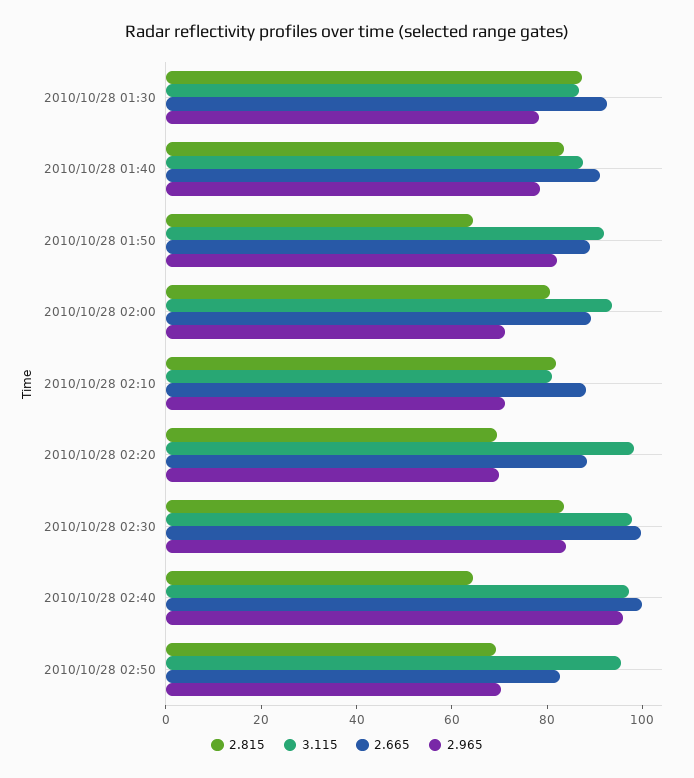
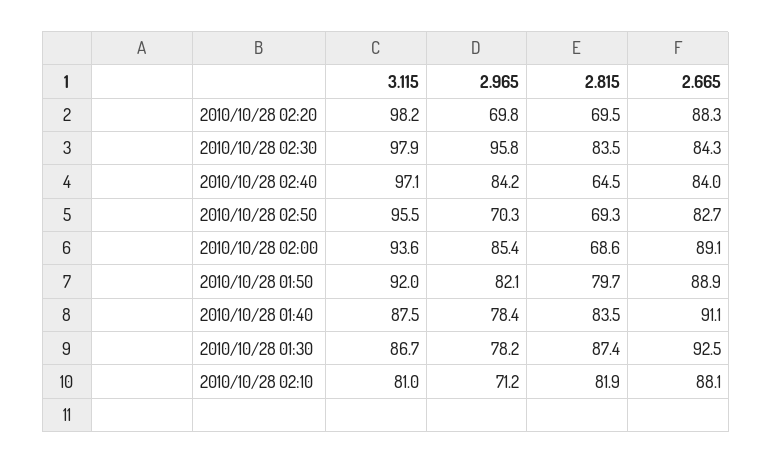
  {
    "2.815": {
      "2010/10/28 01:30": 87.4,
      "2010/10/28 01:40": 83.5,
-     "2010/10/28 01:50": 65,
+     "2010/10/28 01:50": 79.7,
-     "2010/10/28 02:00": 80,
+     "2010/10/28 02:00": 68.6,
      "2010/10/28 02:10": 81.9,
      "2010/10/28 02:20": 69.5,
      "2010/10/28 02:30": 83.5,
      "2010/10/28 02:40": 64.5,
      "2010/10/28 02:50": 69.3
    },
    "3.115": {
      "2010/10/28 01:30": 86.7,
      "2010/10/28 01:40": 87.5,
      "2010/10/28 01:50": 92,
      "2010/10/28 02:00": 93.6,
      "2010/10/28 02:10": 81,
      "2010/10/28 02:20": 98.2,
      "2010/10/28 02:30": 97.9,
      "2010/10/28 02:40": 97.1,
      "2010/10/28 02:50": 95.5
    },
    "2.665": {
      "2010/10/28 01:30": 92.5,
      "2010/10/28 01:40": 91.1,
      "2010/10/28 01:50": 88.9,
      "2010/10/28 02:00": 89.1,
      "2010/10/28 02:10": 88.1,
      "2010/10/28 02:20": 88.3,
-     "2010/10/28 02:30": 100,
+     "2010/10/28 02:30": 84.3,
-     "2010/10/28 02:40": 100,
+     "2010/10/28 02:40": 84,
      "2010/10/28 02:50": 82.7
    },
    "2.965": {
      "2010/10/28 01:30": 78.2,
      "2010/10/28 01:40": 78.4,
      "2010/10/28 01:50": 82.1,
-     "2010/10/28 02:00": 70,
+     "2010/10/28 02:00": 85.4,
      "2010/10/28 02:10": 71.2,
      "2010/10/28 02:20": 69.8,
-     "2010/10/28 02:30": 85,
+     "2010/10/28 02:30": 95.8,
-     "2010/10/28 02:40": 95,
+     "2010/10/28 02:40": 84.2,
      "2010/10/28 02:50": 70.3
    }
  }

